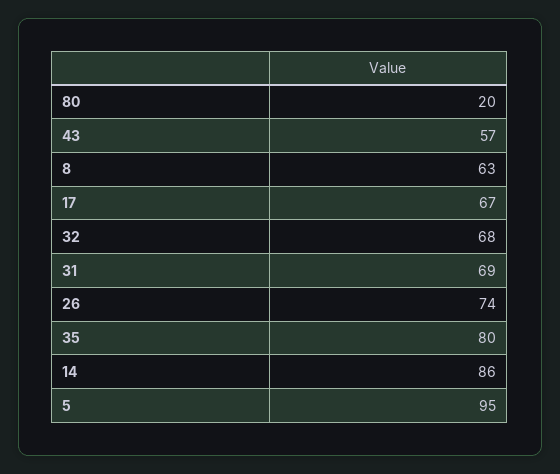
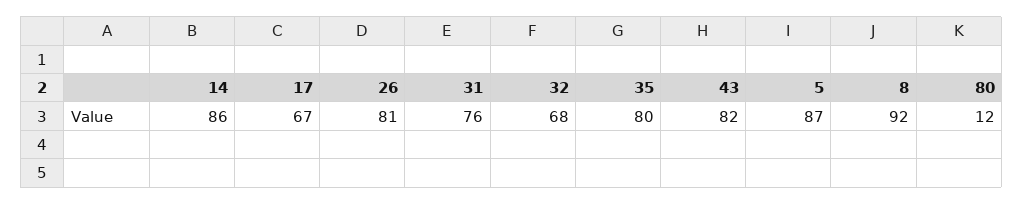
  {
-   "80": 20,
+   "80": 12,
-   "43": 57,
+   "43": 82,
-   "8": 63,
+   "8": 92,
    "17": 67,
    "32": 68,
-   "31": 69,
+   "31": 76,
-   "26": 74,
+   "26": 81,
    "35": 80,
    "14": 86,
-   "5": 95
+   "5": 87
  }

